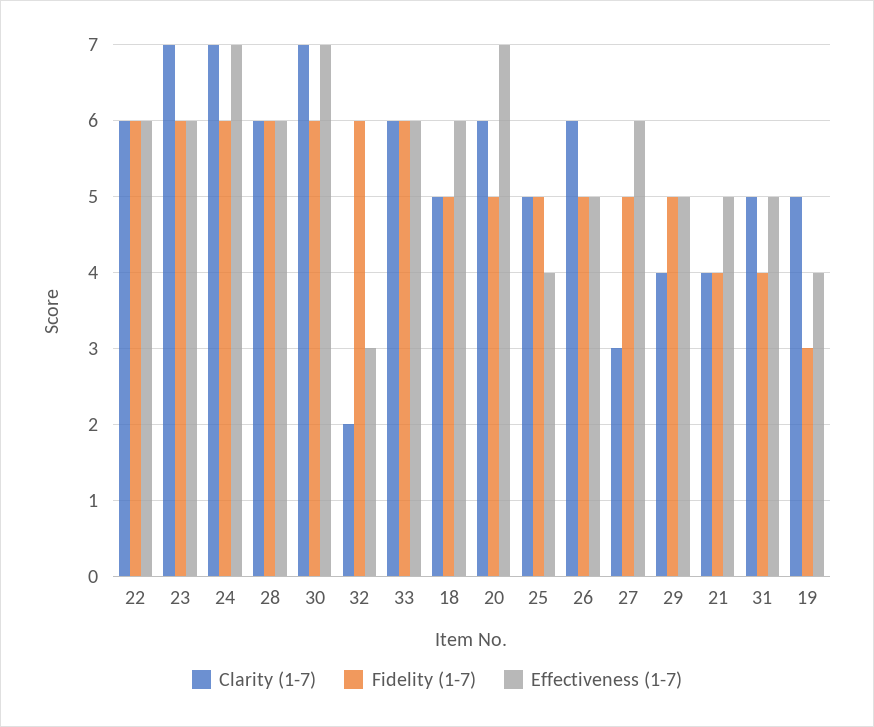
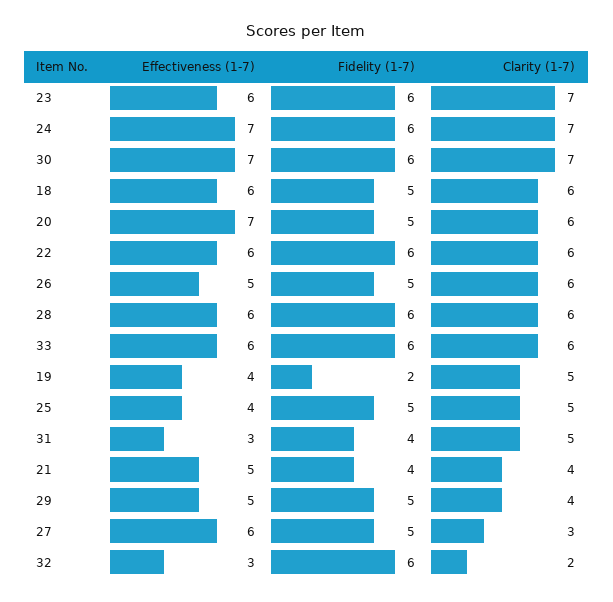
  {
    "Clarity (1-7)": {
      "22": 6,
      "23": 7,
      "24": 7,
      "28": 6,
      "30": 7,
      "32": 2,
      "33": 6,
-     "18": 5,
+     "18": 6,
      "20": 6,
      "25": 5,
      "26": 6,
      "27": 3,
      "29": 4,
      "21": 4,
      "31": 5,
      "19": 5
    },
    "Fidelity (1-7)": {
      "22": 6,
      "23": 6,
      "24": 6,
      "28": 6,
      "30": 6,
      "32": 6,
      "33": 6,
      "18": 5,
      "20": 5,
      "25": 5,
      "26": 5,
      "27": 5,
      "29": 5,
      "21": 4,
      "31": 4,
-     "19": 3
+     "19": 2
    },
    "Effectiveness (1-7)": {
      "22": 6,
      "23": 6,
      "24": 7,
      "28": 6,
      "30": 7,
      "32": 3,
      "33": 6,
      "18": 6,
      "20": 7,
      "25": 4,
      "26": 5,
      "27": 6,
      "29": 5,
      "21": 5,
-     "31": 5,
+     "31": 3,
      "19": 4
    }
  }

